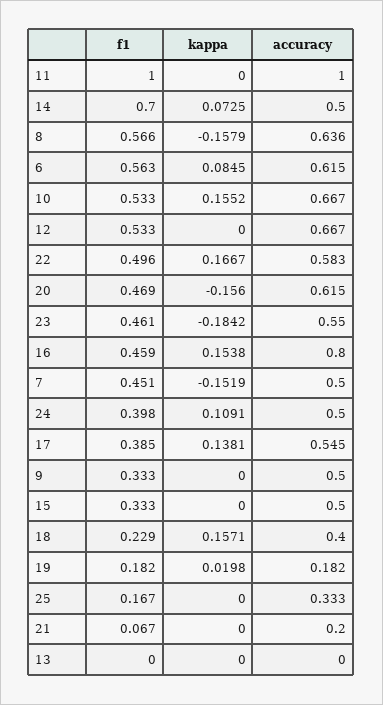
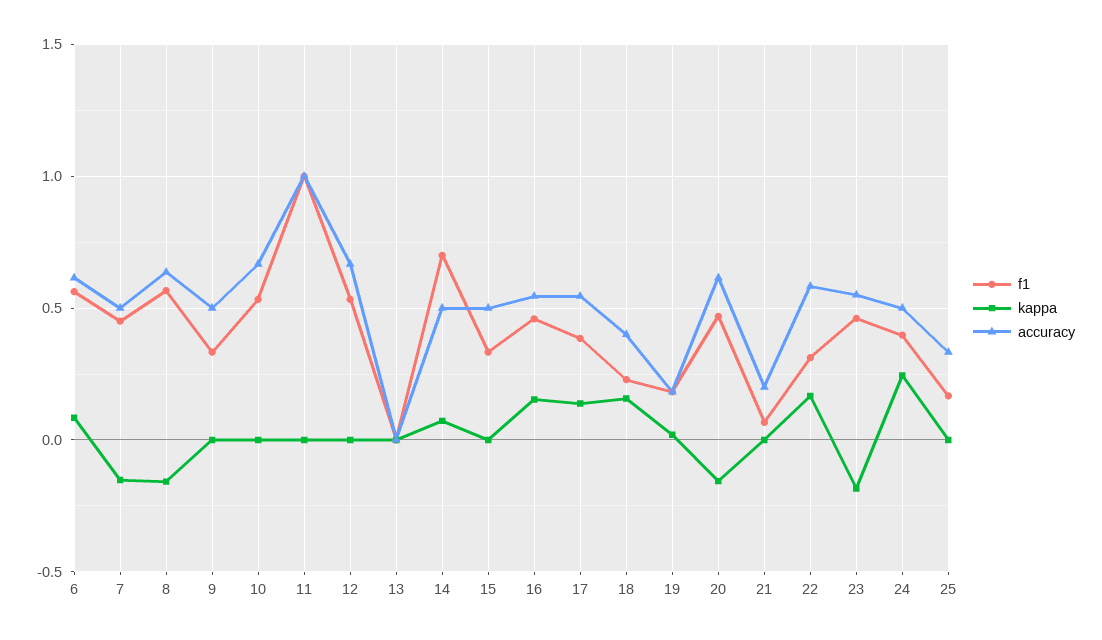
  {
    "f1": {
      "11": 1,
      "14": 0.7,
      "8": 0.566,
      "6": 0.563,
      "10": 0.533,
      "12": 0.533,
-     "22": 0.496,
+     "22": 0.3,
      "20": 0.469,
      "23": 0.461,
      "16": 0.459,
      "7": 0.451,
      "24": 0.398,
      "17": 0.385,
      "9": 0.333,
      "15": 0.333,
      "18": 0.229,
      "19": 0.182,
      "25": 0.167,
      "21": 0.067,
      "13": 0
    },
    "kappa": {
      "11": 0,
      "14": 0.0725,
      "8": -0.1579,
      "6": 0.0845,
-     "10": 0.1552,
+     "10": 0,
      "12": 0,
      "22": 0.1667,
      "20": -0.156,
      "23": -0.1842,
      "16": 0.1538,
      "7": -0.1519,
-     "24": 0.1091,
+     "24": 0.25,
      "17": 0.1381,
      "9": 0,
      "15": 0,
      "18": 0.1571,
      "19": 0.0198,
      "25": 0,
      "21": 0,
      "13": 0
    },
    "accuracy": {
      "11": 1,
      "14": 0.5,
      "8": 0.636,
      "6": 0.615,
      "10": 0.667,
      "12": 0.667,
      "22": 0.583,
      "20": 0.615,
      "23": 0.55,
-     "16": 0.8,
+     "16": 0.55,
      "7": 0.5,
      "24": 0.5,
      "17": 0.545,
      "9": 0.5,
      "15": 0.5,
      "18": 0.4,
      "19": 0.182,
      "25": 0.333,
      "21": 0.2,
      "13": 0
    }
  }

